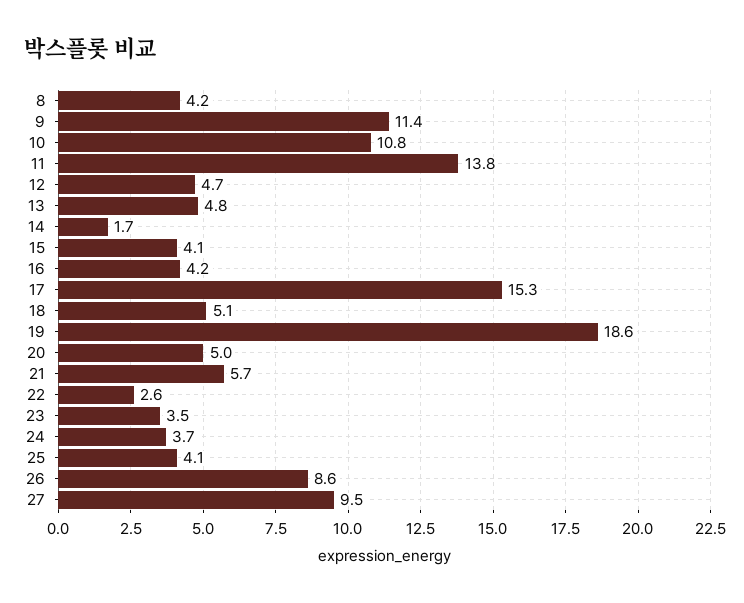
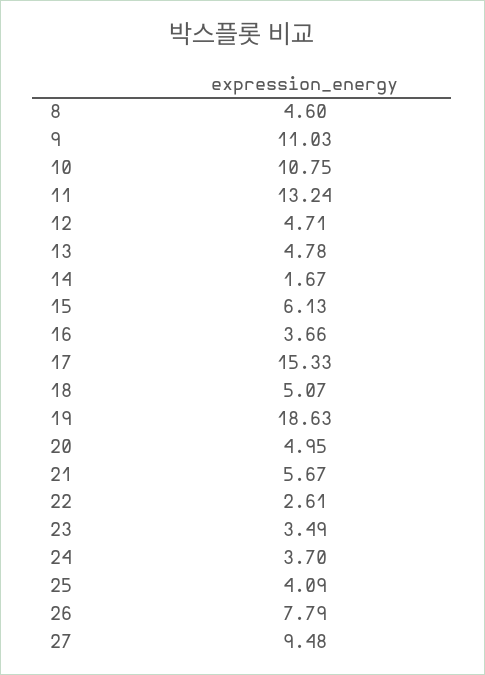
  {
-   "8": 4.2,
+   "8": 4.6,
-   "9": 11.4,
+   "9": 11.03,
    "10": 10.75,
-   "11": 13.8,
+   "11": 13.24,
    "12": 4.71,
    "13": 4.78,
    "14": 1.67,
-   "15": 4.1,
+   "15": 6.13,
-   "16": 4.2,
+   "16": 3.66,
    "17": 15.33,
    "18": 5.07,
    "19": 18.63,
    "20": 4.95,
    "21": 5.67,
    "22": 2.61,
    "23": 3.49,
    "24": 3.7,
    "25": 4.09,
-   "26": 8.6,
+   "26": 7.79,
    "27": 9.48
  }

